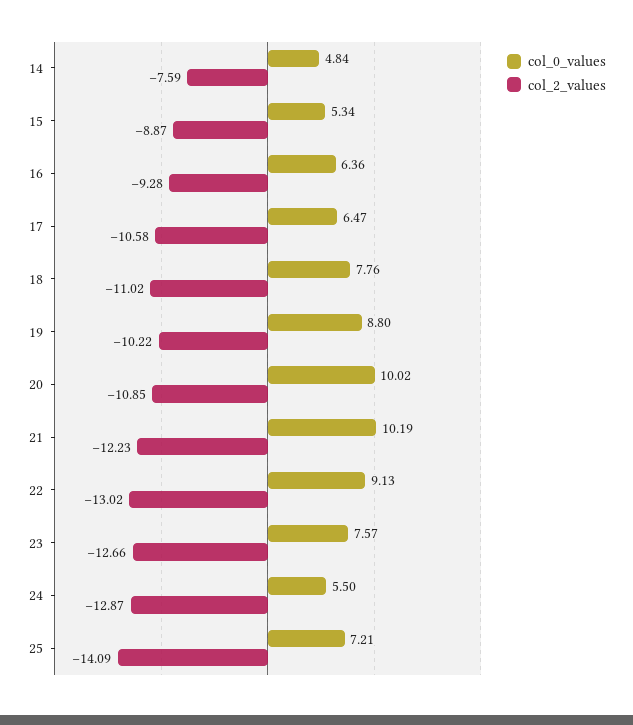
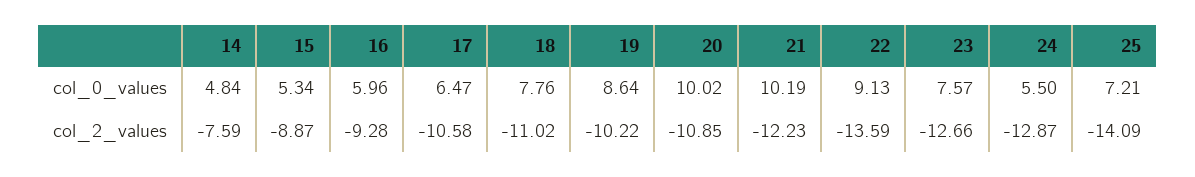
  {
    "col_0_values": {
      "14": 4.84,
      "15": 5.34,
-     "16": 6.36,
+     "16": 5.96,
      "17": 6.47,
      "18": 7.76,
-     "19": 8.8,
+     "19": 8.64,
      "20": 10.02,
      "21": 10.19,
      "22": 9.13,
      "23": 7.57,
      "24": 5.5,
      "25": 7.21
    },
    "col_2_values": {
      "14": -7.59,
      "15": -8.87,
      "16": -9.28,
      "17": -10.58,
      "18": -11.02,
      "19": -10.22,
      "20": -10.85,
      "21": -12.23,
-     "22": -13.02,
+     "22": -13.59,
      "23": -12.66,
      "24": -12.87,
      "25": -14.09
    }
  }

